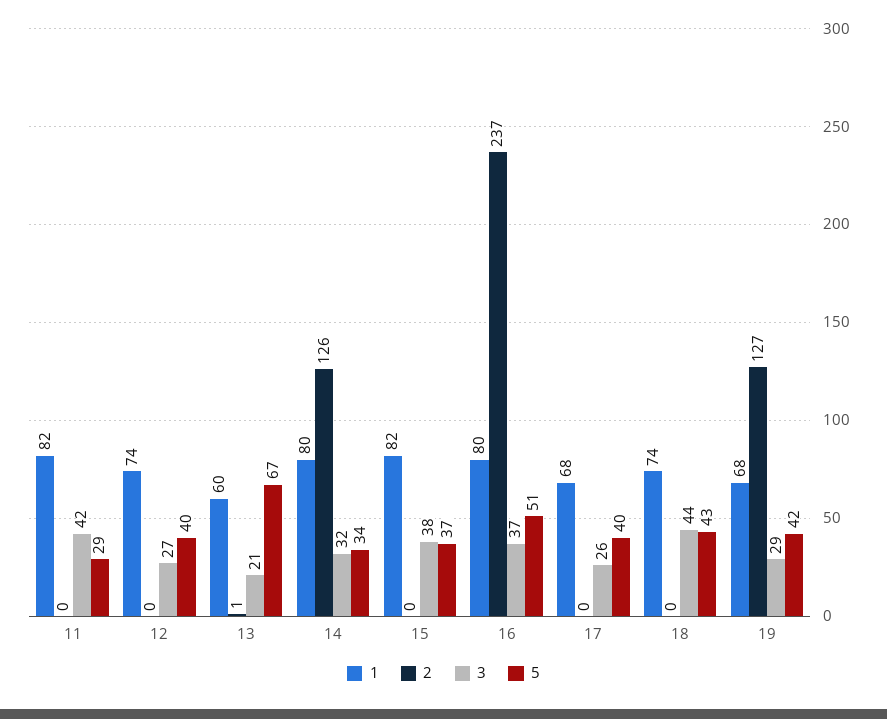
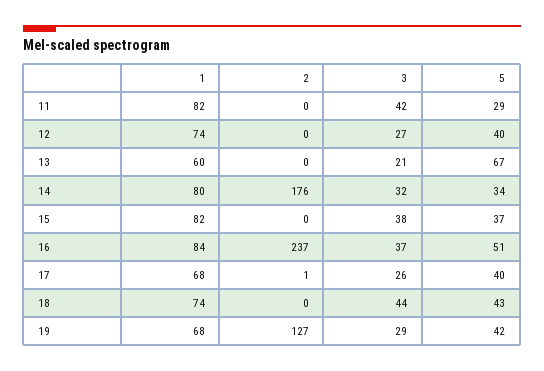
  {
    "1": {
      "11": 82,
      "12": 74,
      "13": 60,
      "14": 80,
      "15": 82,
-     "16": 80,
+     "16": 84,
      "17": 68,
      "18": 74,
      "19": 68
    },
    "2": {
      "11": 0,
      "12": 0,
-     "13": 1,
+     "13": 0,
-     "14": 126,
+     "14": 176,
      "15": 0,
      "16": 237,
-     "17": 0,
+     "17": 1,
      "18": 0,
      "19": 127
    },
    "3": {
      "11": 42,
      "12": 27,
      "13": 21,
      "14": 32,
      "15": 38,
      "16": 37,
      "17": 26,
      "18": 44,
      "19": 29
    },
    "5": {
      "11": 29,
      "12": 40,
      "13": 67,
      "14": 34,
      "15": 37,
      "16": 51,
      "17": 40,
      "18": 43,
      "19": 42
    }
  }

